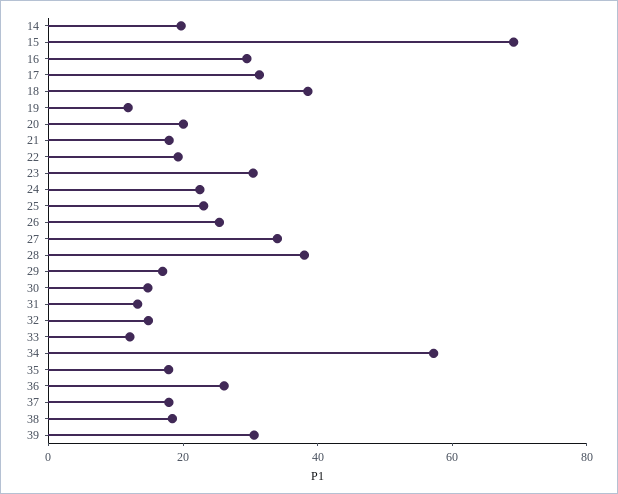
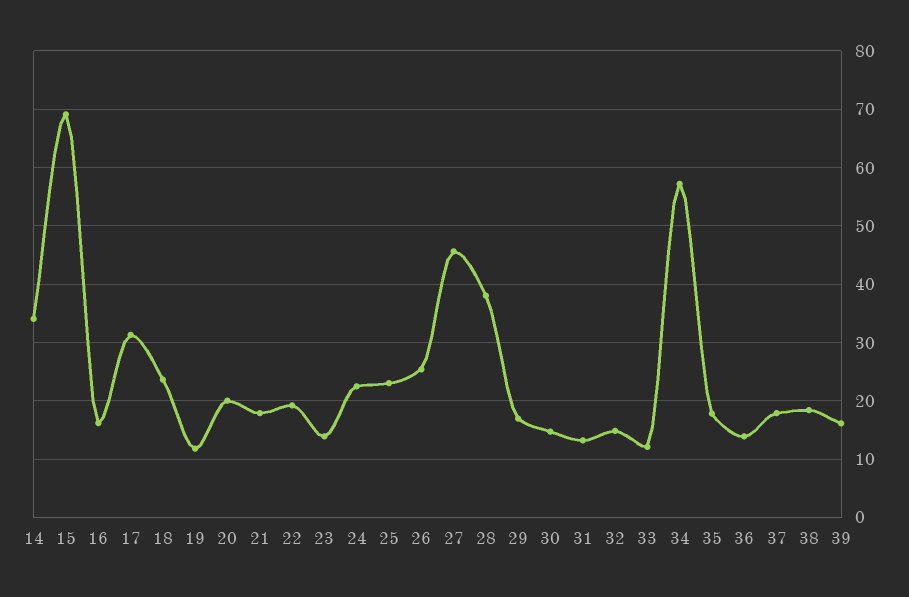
  {
-   "14": 20,
+   "14": 34,
    "15": 70,
-   "16": 30,
+   "16": 16,
    "17": 32,
-   "18": 40,
+   "18": 24,
    "19": 12,
    "20": 20,
    "21": 18,
    "22": 20,
-   "23": 30,
+   "23": 14,
    "24": 22,
    "25": 24,
    "26": 26,
-   "27": 35,
+   "27": 46,
    "28": 38,
    "29": 16,
    "30": 14,
    "31": 14,
    "32": 14,
    "33": 12,
    "34": 58,
    "35": 18,
-   "36": 25,
+   "36": 14,
    "37": 18,
    "38": 18,
-   "39": 30
+   "39": 16
  }

